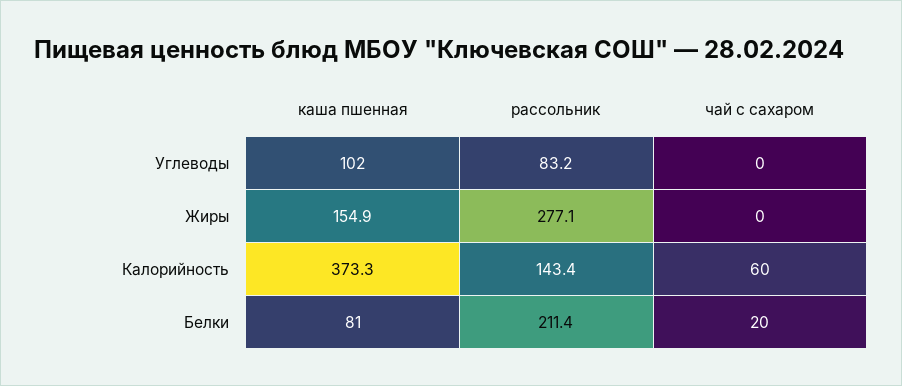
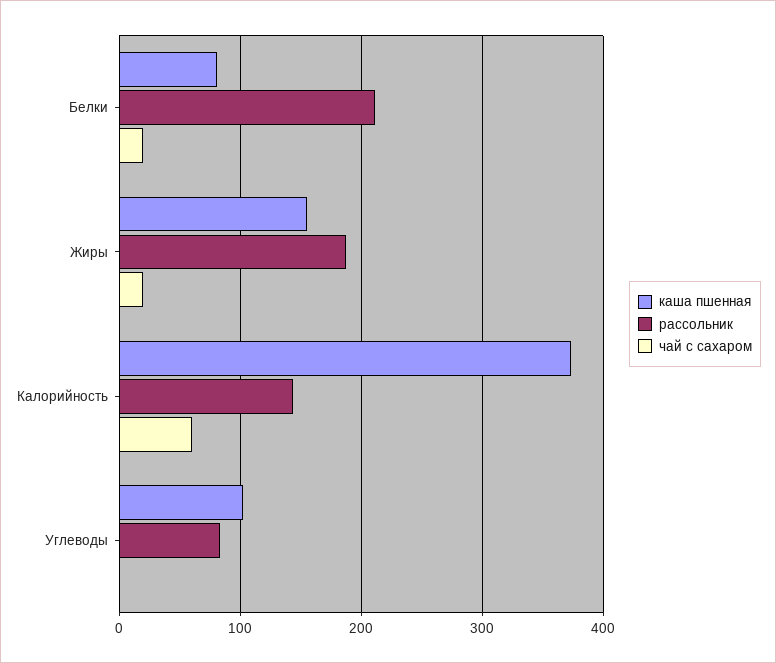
  {
    "каша пшенная": {
      "Углеводы": 102,
      "Жиры": 154.9,
      "Калорийность": 373.3,
      "Белки": 81
    },
    "рассольник": {
      "Углеводы": 83.2,
-     "Жиры": 277.1,
+     "Жиры": 190,
      "Калорийность": 143.4,
      "Белки": 211.4
    },
    "чай с сахаром": {
      "Углеводы": 0,
-     "Жиры": 0,
+     "Жиры": 20,
      "Калорийность": 60,
      "Белки": 20
    }
  }

